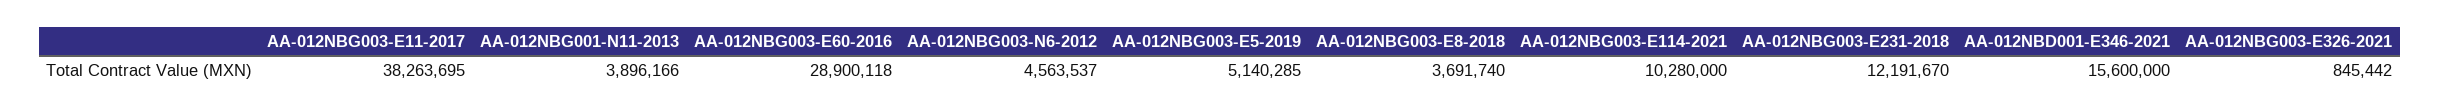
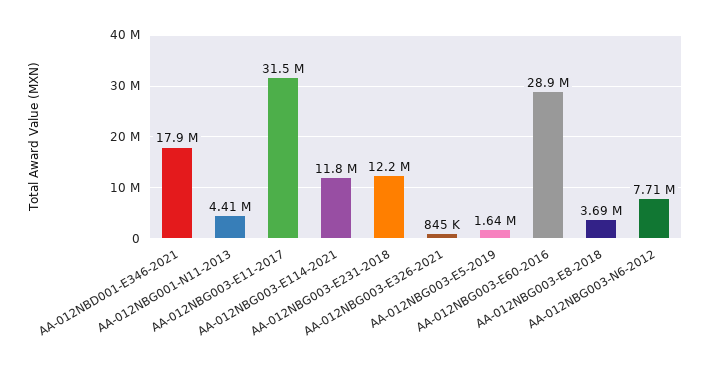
  {
-   "AA-012NBG003-E11-2017": 38263695,
+   "AA-012NBG003-E11-2017": 31500000,
-   "AA-012NBG001-N11-2013": 3896166,
+   "AA-012NBG001-N11-2013": 4410000,
    "AA-012NBG003-E60-2016": 28900118,
-   "AA-012NBG003-N6-2012": 4563537,
+   "AA-012NBG003-N6-2012": 7710000,
-   "AA-012NBG003-E5-2019": 5140285,
+   "AA-012NBG003-E5-2019": 1640000,
    "AA-012NBG003-E8-2018": 3691740,
-   "AA-012NBG003-E114-2021": 10280000,
+   "AA-012NBG003-E114-2021": 11800000,
    "AA-012NBG003-E231-2018": 12191670,
-   "AA-012NBD001-E346-2021": 15600000,
+   "AA-012NBD001-E346-2021": 17900000,
    "AA-012NBG003-E326-2021": 845442
  }

